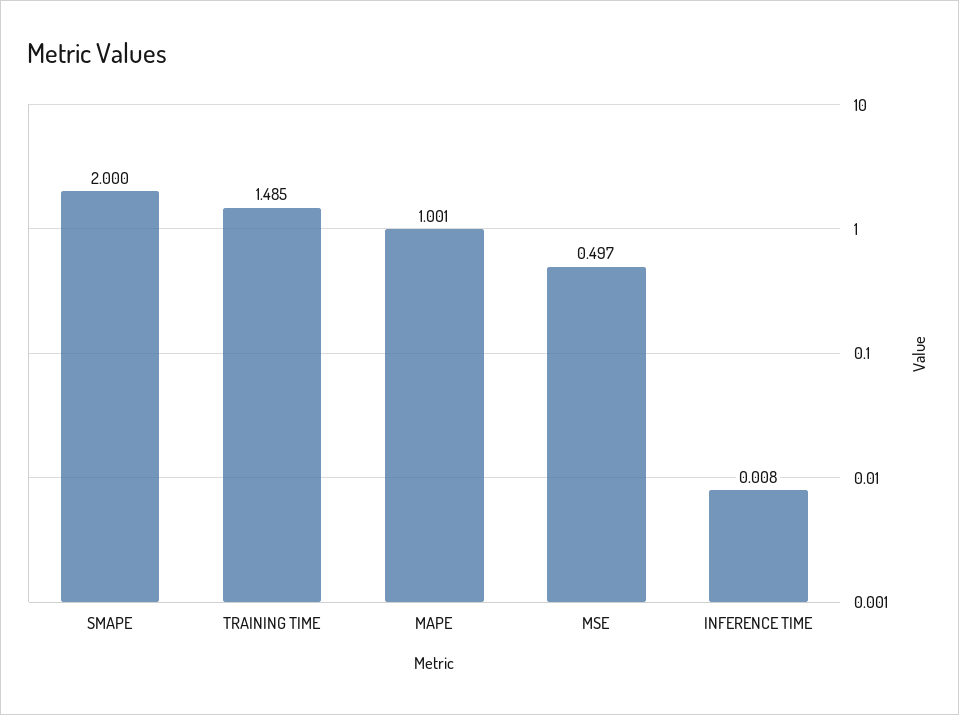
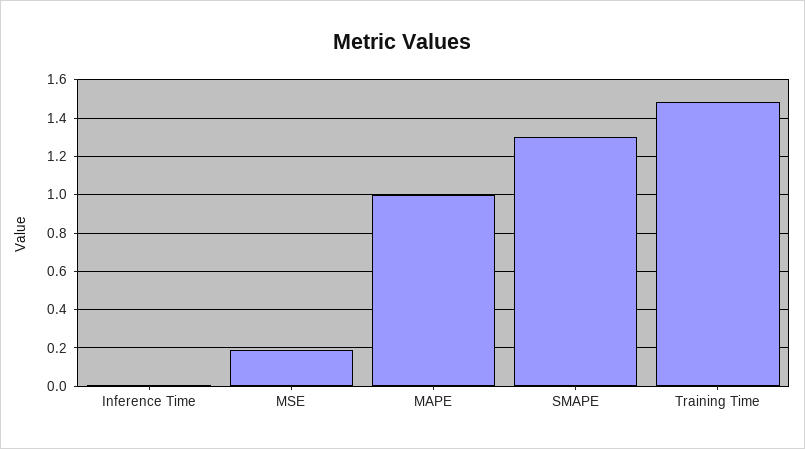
  {
-   "SMAPE": 2,
+   "SMAPE": 1.3,
    "TRAINING TIME": 1.485,
    "MAPE": 1.001,
-   "MSE": 0.497,
+   "MSE": 0.2,
    "INFERENCE TIME": 0.008
  }

